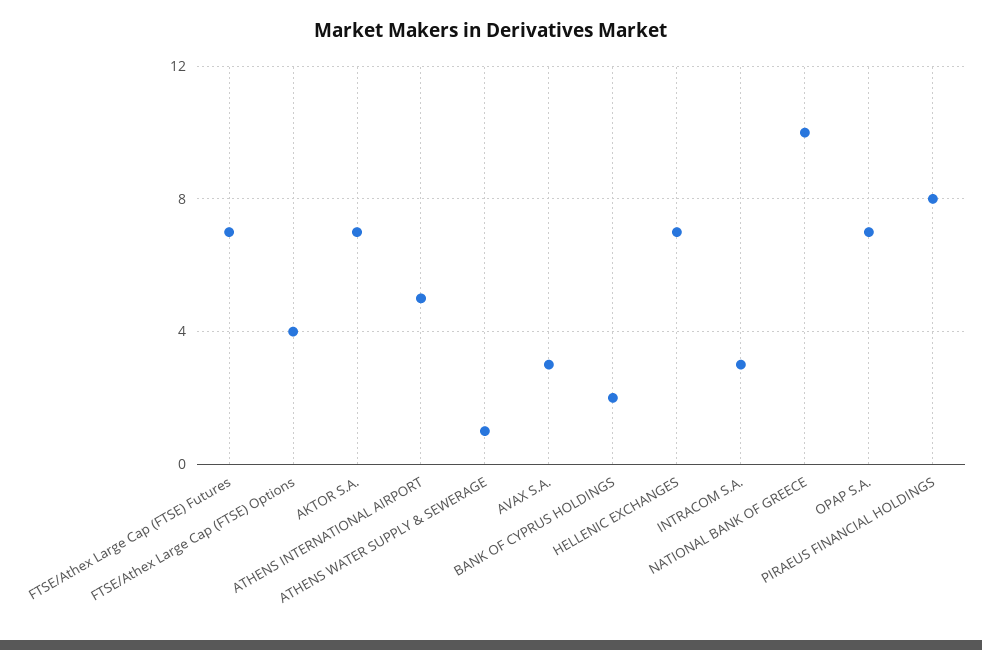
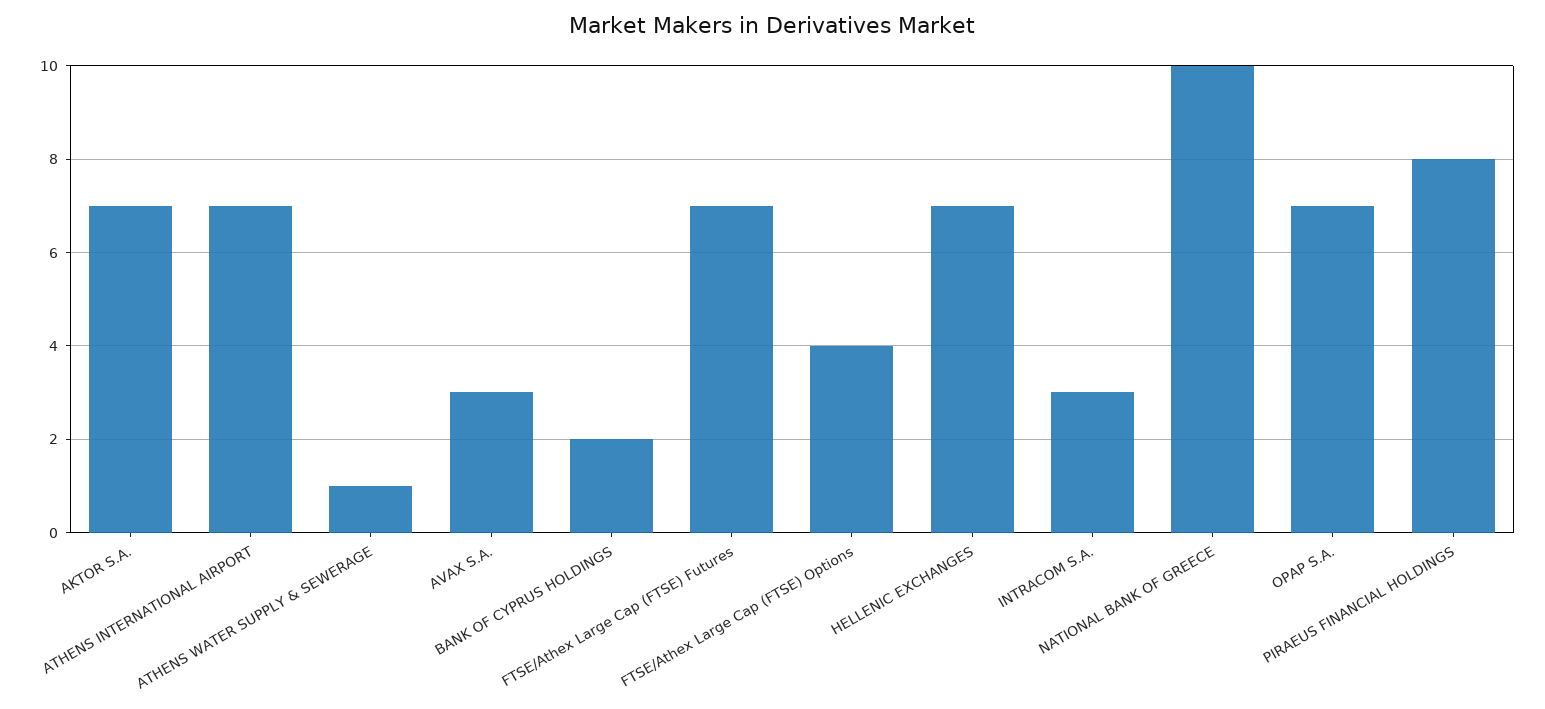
  {
    "FTSE/Athex Large Cap (FTSE) Futures": 7,
    "FTSE/Athex Large Cap (FTSE) Options": 4,
    "AKTOR S.A.": 7,
-   "ATHENS INTERNATIONAL AIRPORT": 5,
+   "ATHENS INTERNATIONAL AIRPORT": 7,
    "ATHENS WATER SUPPLY & SEWERAGE": 1,
    "AVAX S.A.": 3,
    "BANK OF CYPRUS HOLDINGS": 2,
    "HELLENIC EXCHANGES": 7,
    "INTRACOM S.A.": 3,
    "NATIONAL BANK OF GREECE": 10,
    "OPAP S.A.": 7,
    "PIRAEUS FINANCIAL HOLDINGS": 8
  }

